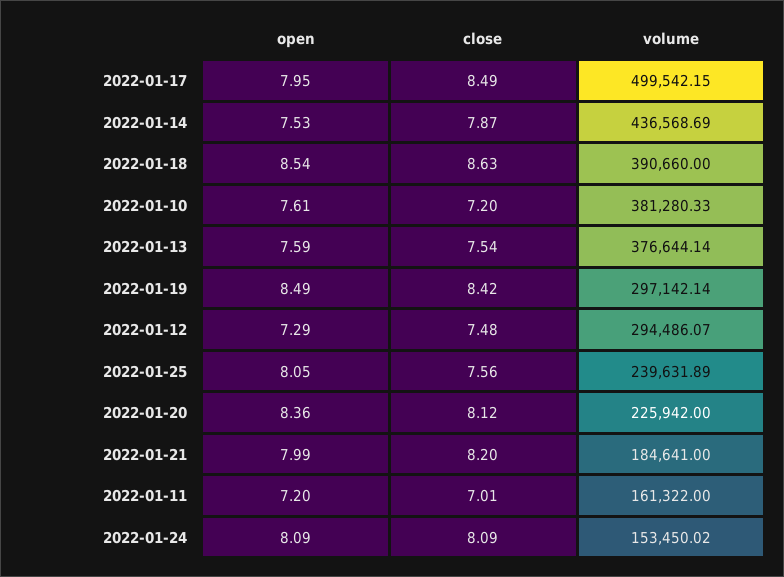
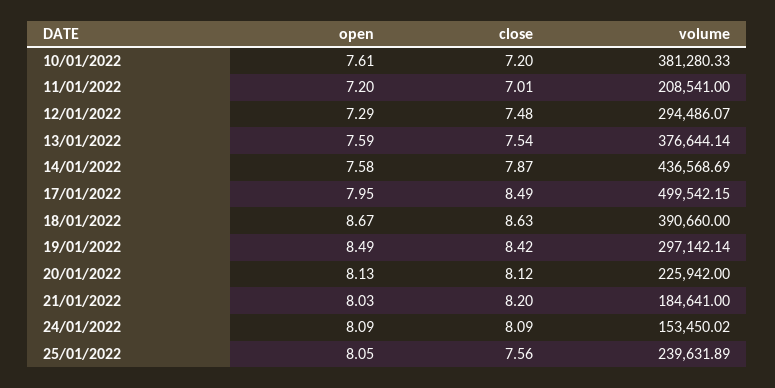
  {
    "open": {
      "2022-01-17": 7.95,
-     "2022-01-14": 7.53,
+     "2022-01-14": 7.58,
-     "2022-01-18": 8.54,
+     "2022-01-18": 8.67,
      "2022-01-10": 7.61,
      "2022-01-13": 7.59,
      "2022-01-19": 8.49,
      "2022-01-12": 7.29,
      "2022-01-25": 8.05,
-     "2022-01-20": 8.36,
+     "2022-01-20": 8.13,
-     "2022-01-21": 7.99,
+     "2022-01-21": 8.03,
      "2022-01-11": 7.2,
      "2022-01-24": 8.09
    },
    "close": {
      "2022-01-17": 8.49,
      "2022-01-14": 7.87,
      "2022-01-18": 8.63,
      "2022-01-10": 7.2,
      "2022-01-13": 7.54,
      "2022-01-19": 8.42,
      "2022-01-12": 7.48,
      "2022-01-25": 7.56,
      "2022-01-20": 8.12,
      "2022-01-21": 8.2,
      "2022-01-11": 7.01,
      "2022-01-24": 8.09
    },
    "volume": {
      "2022-01-17": 499542.15,
      "2022-01-14": 436568.69,
      "2022-01-18": 390660,
      "2022-01-10": 381280.33,
      "2022-01-13": 376644.14,
      "2022-01-19": 297142.14,
      "2022-01-12": 294486.07,
      "2022-01-25": 239631.89,
      "2022-01-20": 225942,
      "2022-01-21": 184641,
-     "2022-01-11": 161322,
+     "2022-01-11": 208541,
      "2022-01-24": 153450.02
    }
  }

